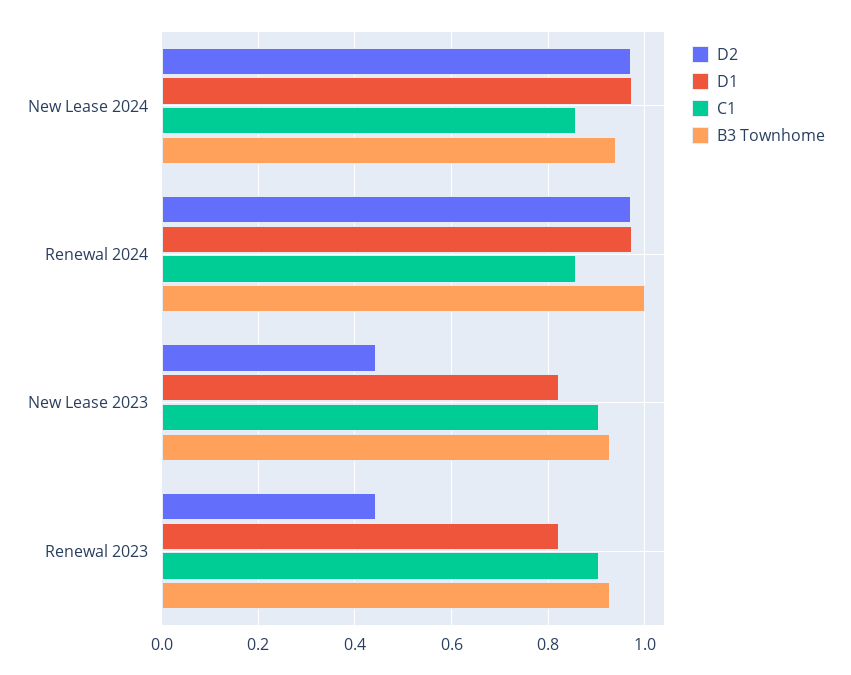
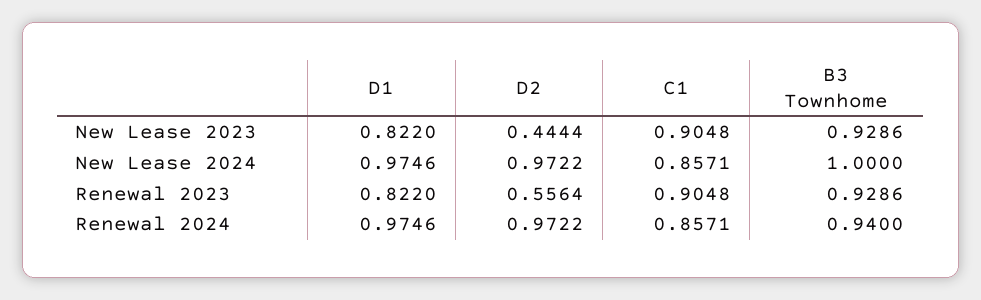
  {
    "D2": {
      "New Lease 2024": 0.9722,
      "Renewal 2024": 0.9722,
      "New Lease 2023": 0.4444,
-     "Renewal 2023": 0.44
+     "Renewal 2023": 0.5564
    },
    "D1": {
      "New Lease 2024": 0.9746,
      "Renewal 2024": 0.9746,
      "New Lease 2023": 0.822,
      "Renewal 2023": 0.822
    },
    "C1": {
      "New Lease 2024": 0.8571,
      "Renewal 2024": 0.8571,
      "New Lease 2023": 0.9048,
      "Renewal 2023": 0.9048
    },
    "B3 Townhome": {
-     "New Lease 2024": 0.94,
+     "New Lease 2024": 1,
-     "Renewal 2024": 1,
+     "Renewal 2024": 0.94,
      "New Lease 2023": 0.9286,
      "Renewal 2023": 0.9286
    }
  }

